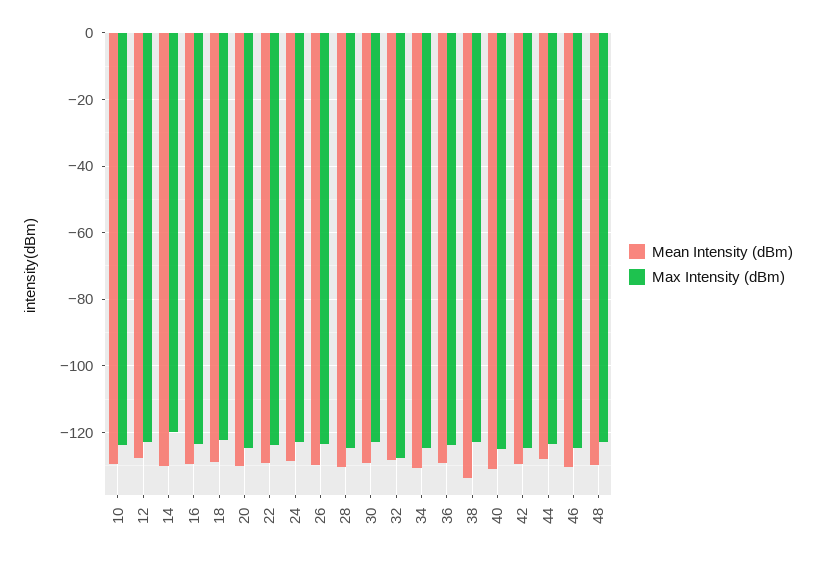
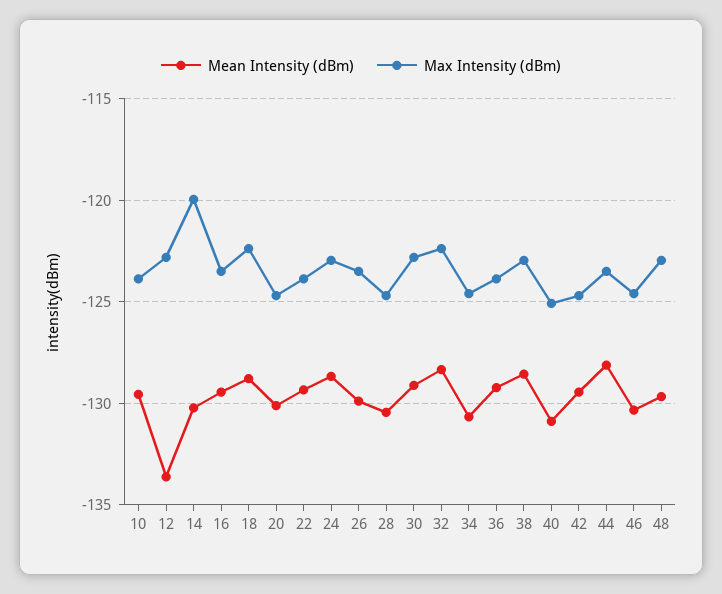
  {
    "Mean Intensity (dBm)": {
      "10": -129.5,
-     "12": -128,
+     "12": -133.5,
      "14": -130,
      "16": -129.5,
      "18": -129,
      "20": -130,
      "22": -129.5,
      "24": -128.5,
      "26": -130,
      "28": -130.5,
      "30": -129,
      "32": -128.5,
      "34": -130.5,
      "36": -129,
-     "38": -134,
+     "38": -128.5,
      "40": -131,
      "42": -129.5,
      "44": -128,
      "46": -130.5,
      "48": -129.5
    },
    "Max Intensity (dBm)": {
      "10": -124,
      "12": -123,
      "14": -120,
      "16": -123.5,
      "18": -122.5,
      "20": -124.5,
      "22": -124,
      "24": -123,
      "26": -123.5,
      "28": -124.5,
      "30": -123,
-     "32": -128,
+     "32": -122.5,
      "34": -124.5,
      "36": -124,
      "38": -123,
      "40": -125,
      "42": -124.5,
      "44": -123.5,
      "46": -124.5,
      "48": -123
    }
  }

